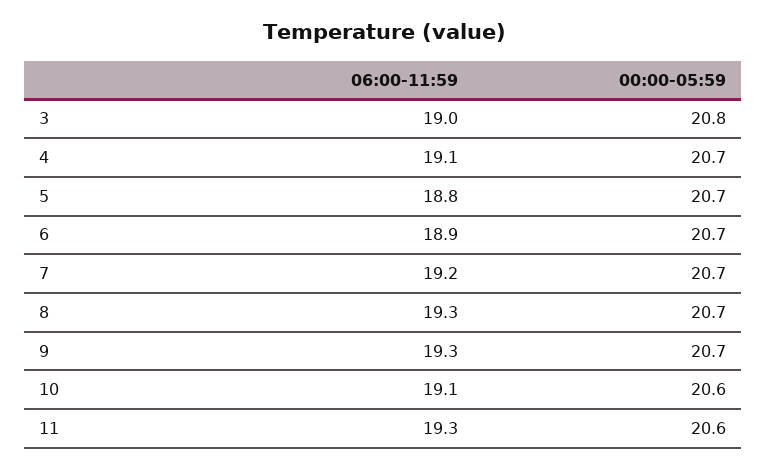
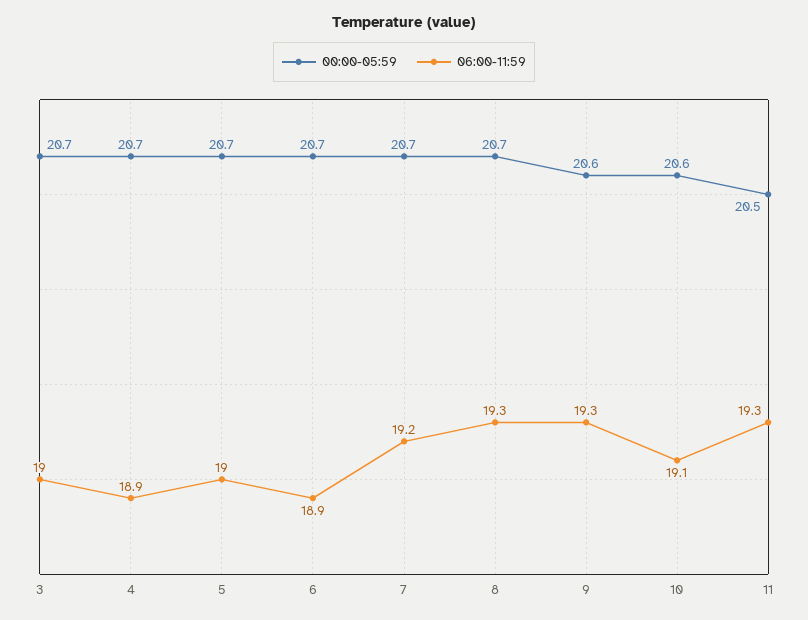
  {
    "06:00-11:59": {
      "3": 19,
-     "4": 19.1,
+     "4": 18.9,
-     "5": 18.8,
+     "5": 19,
      "6": 18.9,
      "7": 19.2,
      "8": 19.3,
      "9": 19.3,
      "10": 19.1,
      "11": 19.3
    },
    "00:00-05:59": {
-     "3": 20.8,
+     "3": 20.7,
      "4": 20.7,
      "5": 20.7,
      "6": 20.7,
      "7": 20.7,
      "8": 20.7,
-     "9": 20.7,
+     "9": 20.6,
      "10": 20.6,
-     "11": 20.6
+     "11": 20.5
    }
  }

